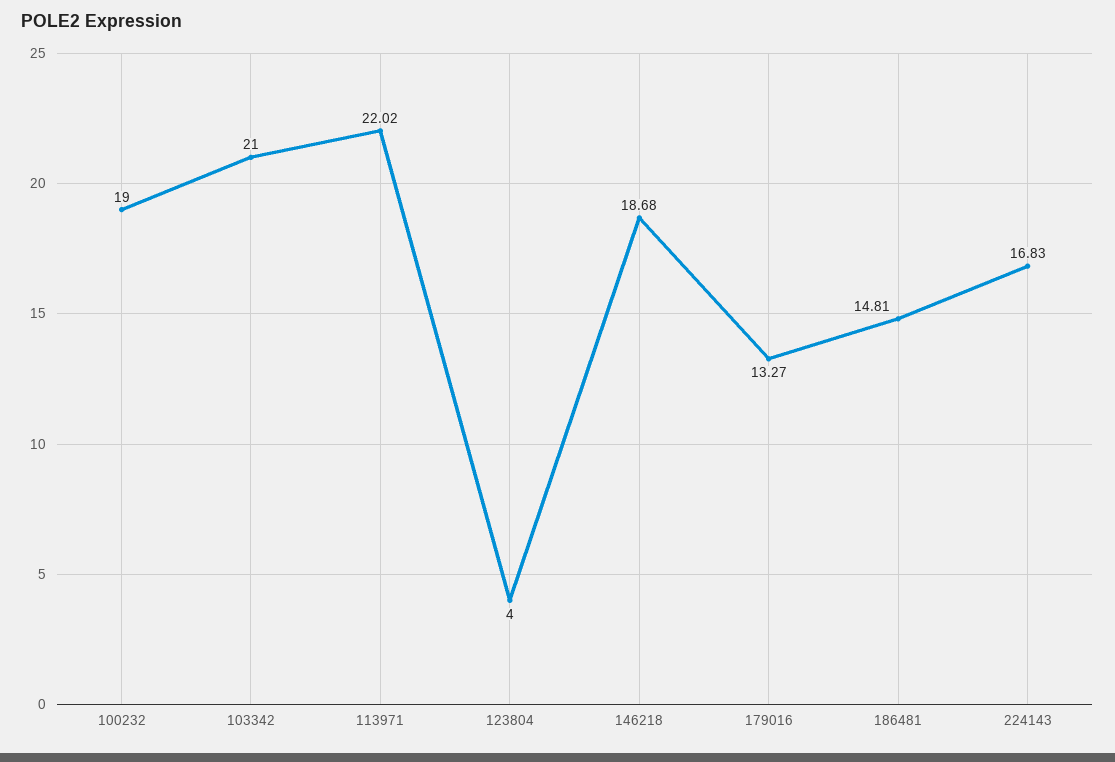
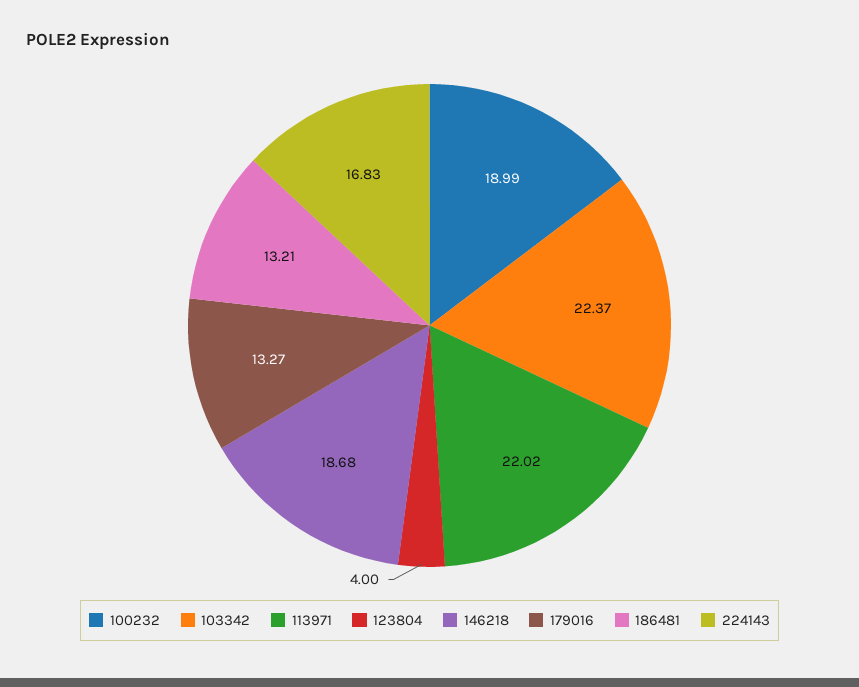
  {
-   "100232": 19,
+   "100232": 18.99,
-   "103342": 21,
+   "103342": 22.37,
    "113971": 22.02,
    "123804": 4,
    "146218": 18.68,
    "179016": 13.27,
-   "186481": 14.81,
+   "186481": 13.21,
    "224143": 16.83
  }

